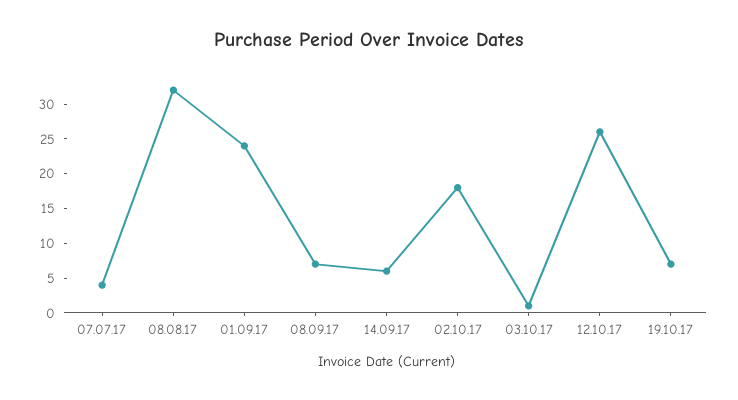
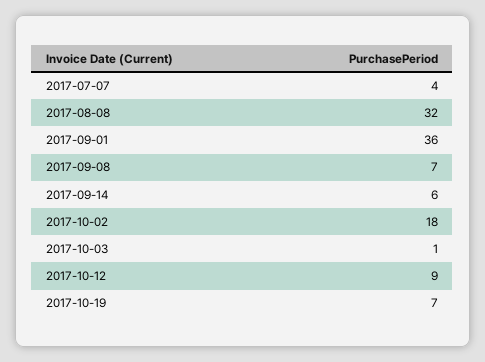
  {
    "07.07.17": 4,
    "08.08.17": 32,
-   "01.09.17": 25,
+   "01.09.17": 36,
    "08.09.17": 7,
    "14.09.17": 6,
    "02.10.17": 18,
    "03.10.17": 1,
-   "12.10.17": 25,
+   "12.10.17": 9,
    "19.10.17": 7
  }

